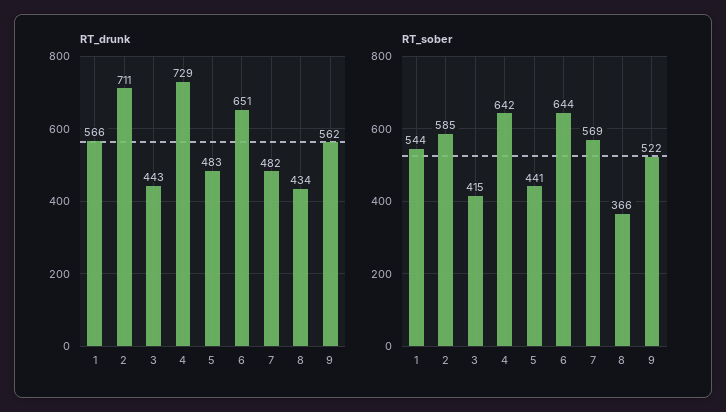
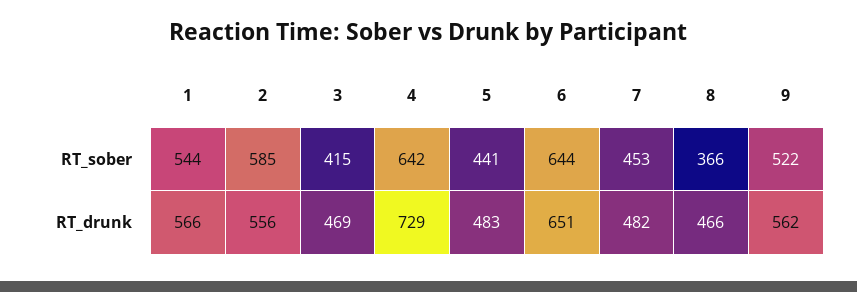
  {
    "RT_drunk": {
      "1": 566,
-     "2": 711,
+     "2": 556,
-     "3": 443,
+     "3": 469,
      "4": 729,
      "5": 483,
      "6": 651,
      "7": 482,
-     "8": 434,
+     "8": 466,
      "9": 562
    },
    "RT_sober": {
      "1": 544,
      "2": 585,
      "3": 415,
      "4": 642,
      "5": 441,
      "6": 644,
-     "7": 569,
+     "7": 453,
      "8": 366,
      "9": 522
    }
  }

